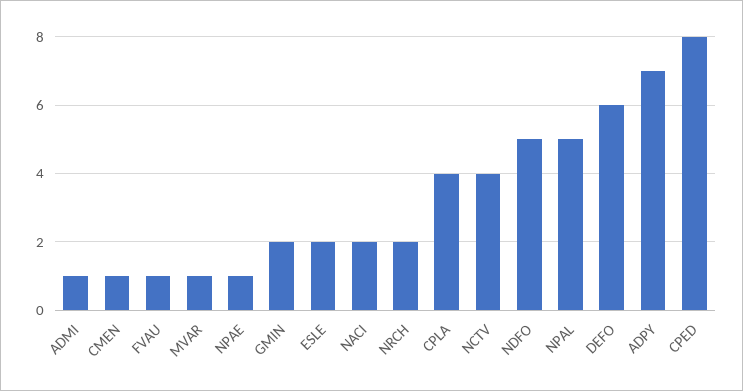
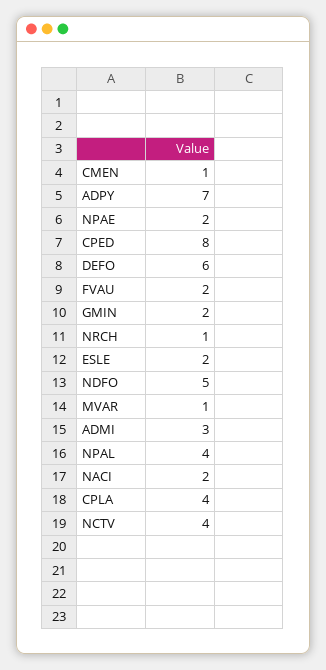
  {
-   "ADMI": 1,
+   "ADMI": 3,
    "CMEN": 1,
-   "FVAU": 1,
+   "FVAU": 2,
    "MVAR": 1,
-   "NPAE": 1,
+   "NPAE": 2,
    "GMIN": 2,
    "ESLE": 2,
    "NACI": 2,
-   "NRCH": 2,
+   "NRCH": 1,
    "CPLA": 4,
    "NCTV": 4,
    "NDFO": 5,
-   "NPAL": 5,
+   "NPAL": 4,
    "DEFO": 6,
    "ADPY": 7,
    "CPED": 8
  }

